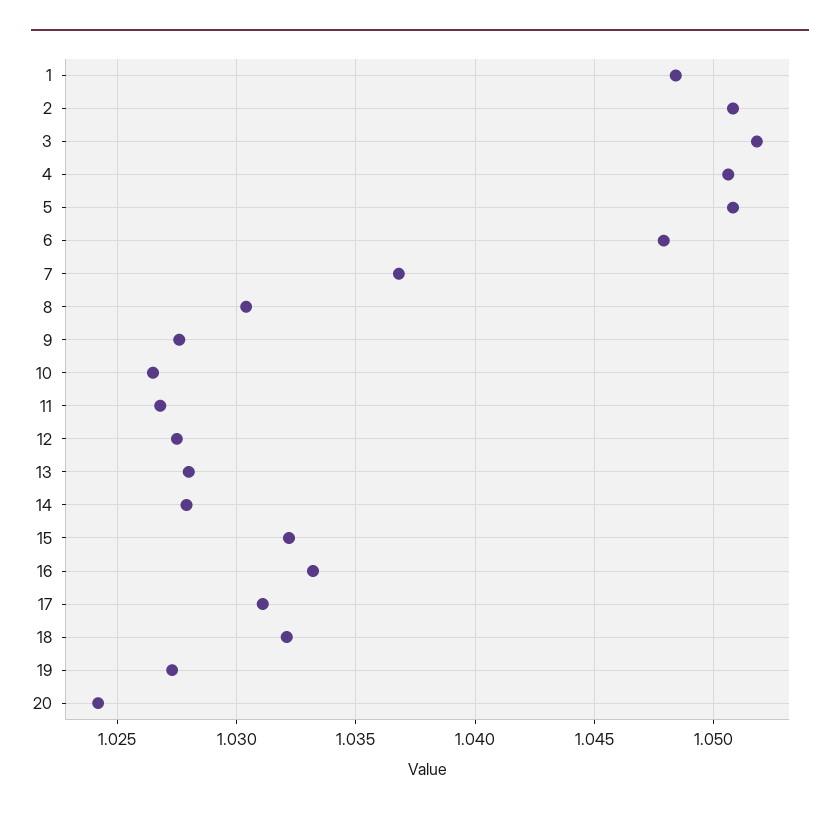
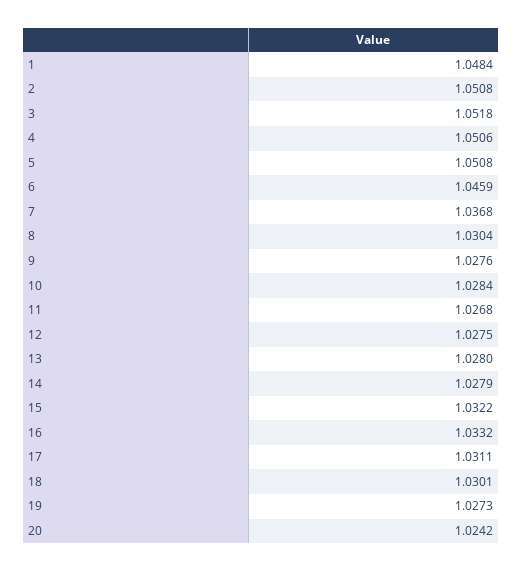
  {
    "1": 1.0484,
    "2": 1.0508,
    "3": 1.0518,
    "4": 1.0506,
    "5": 1.0508,
-   "6": 1.048,
+   "6": 1.0459,
    "7": 1.0368,
    "8": 1.0304,
    "9": 1.0276,
-   "10": 1.0265,
+   "10": 1.0284,
    "11": 1.0268,
    "12": 1.0275,
    "13": 1.028,
    "14": 1.0279,
    "15": 1.0322,
    "16": 1.0332,
    "17": 1.0311,
-   "18": 1.032,
+   "18": 1.0301,
    "19": 1.0273,
    "20": 1.0242
  }

